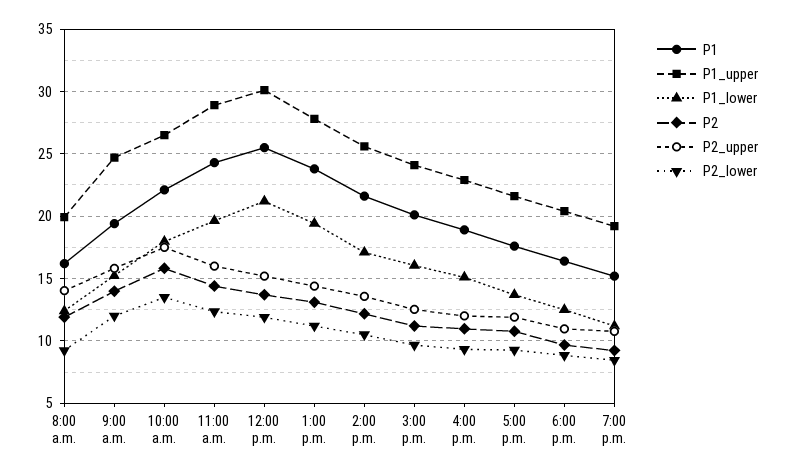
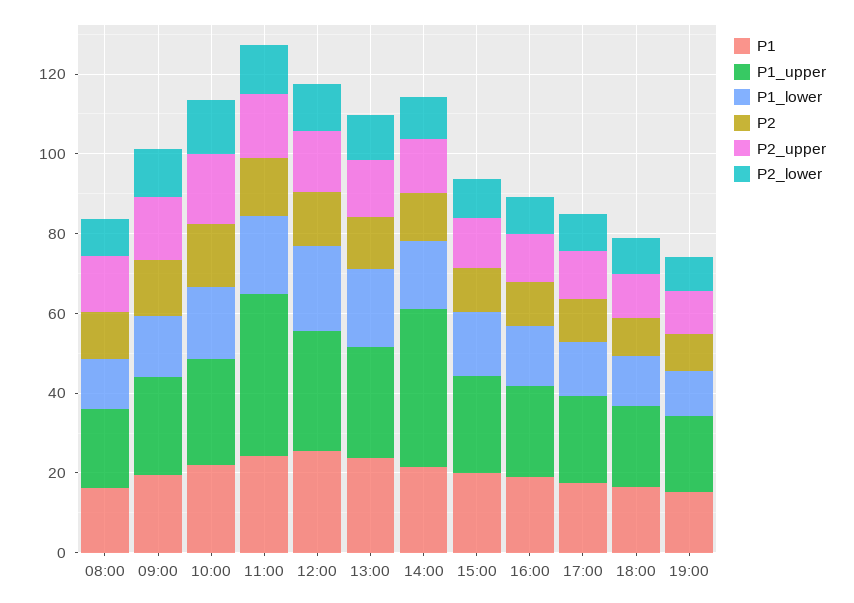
  {
    "P1": {
      "8:00 a.m.": 16,
      "9:00 a.m.": 19.5,
      "10:00 a.m.": 22,
      "11:00 a.m.": 24.5,
      "12:00 p.m.": 25.5,
      "1:00 p.m.": 24,
      "2:00 p.m.": 21.5,
      "3:00 p.m.": 20,
      "4:00 p.m.": 19,
      "5:00 p.m.": 17.5,
      "6:00 p.m.": 16.5,
      "7:00 p.m.": 15
    },
    "P1_upper": {
      "8:00 a.m.": 20,
      "9:00 a.m.": 24.5,
      "10:00 a.m.": 26.5,
-     "11:00 a.m.": 29,
+     "11:00 a.m.": 40,
      "12:00 p.m.": 30,
      "1:00 p.m.": 28,
-     "2:00 p.m.": 25.5,
+     "2:00 p.m.": 40,
      "3:00 p.m.": 24,
      "4:00 p.m.": 23,
      "5:00 p.m.": 21.5,
      "6:00 p.m.": 20.5,
      "7:00 p.m.": 19
    },
    "P1_lower": {
      "8:00 a.m.": 12.5,
      "9:00 a.m.": 15,
      "10:00 a.m.": 18,
      "11:00 a.m.": 19.5,
      "12:00 p.m.": 21,
      "1:00 p.m.": 19.5,
      "2:00 p.m.": 17,
      "3:00 p.m.": 16,
      "4:00 p.m.": 15,
      "5:00 p.m.": 13.5,
      "6:00 p.m.": 12.5,
      "7:00 p.m.": 11
    },
    "P2": {
      "8:00 a.m.": 12,
      "9:00 a.m.": 14,
      "10:00 a.m.": 16,
      "11:00 a.m.": 14.5,
      "12:00 p.m.": 13.5,
      "1:00 p.m.": 13,
      "2:00 p.m.": 12,
      "3:00 p.m.": 11,
      "4:00 p.m.": 11,
      "5:00 p.m.": 11,
      "6:00 p.m.": 9.5,
      "7:00 p.m.": 9
    },
    "P2_upper": {
      "8:00 a.m.": 14,
      "9:00 a.m.": 16,
      "10:00 a.m.": 17.5,
      "11:00 a.m.": 16,
      "12:00 p.m.": 15,
      "1:00 p.m.": 14.5,
      "2:00 p.m.": 13.5,
      "3:00 p.m.": 12.5,
      "4:00 p.m.": 12,
      "5:00 p.m.": 12,
      "6:00 p.m.": 11,
      "7:00 p.m.": 11
    },
    "P2_lower": {
      "8:00 a.m.": 9,
      "9:00 a.m.": 12,
      "10:00 a.m.": 13.5,
      "11:00 a.m.": 12.5,
      "12:00 p.m.": 12,
      "1:00 p.m.": 11,
      "2:00 p.m.": 10.5,
      "3:00 p.m.": 9.5,
      "4:00 p.m.": 9.5,
      "5:00 p.m.": 9.5,
      "6:00 p.m.": 9,
      "7:00 p.m.": 8.5
    }
  }

